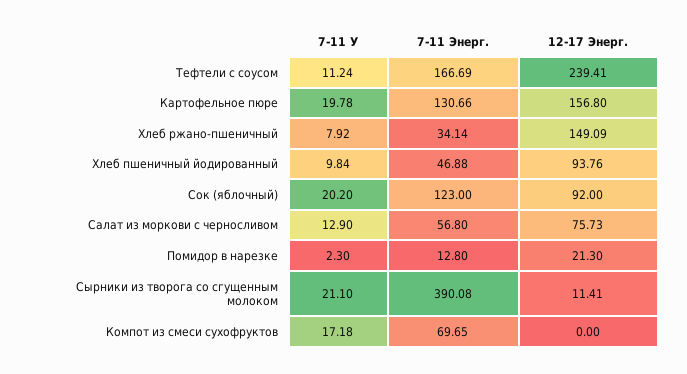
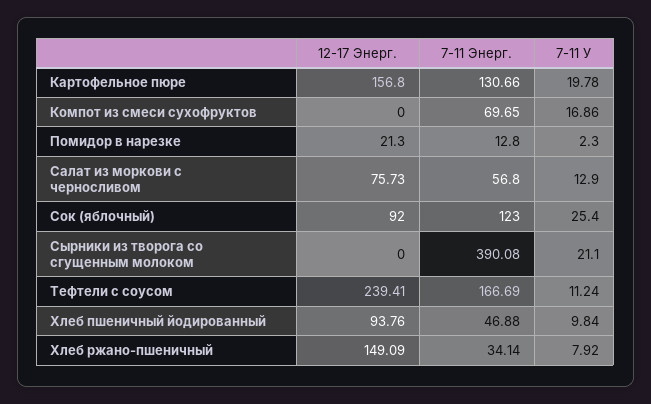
  {
    "7-11 У": {
      "Тефтели с соусом": 11.24,
      "Картофельное пюре": 19.78,
      "Хлеб ржано-пшеничный": 7.92,
      "Хлеб пшеничный йодированный": 9.84,
-     "Сок (яблочный)": 20.2,
+     "Сок (яблочный)": 25.4,
      "Салат из моркови с черносливом": 12.9,
      "Помидор в нарезке": 2.3,
      "Сырники из творога со сгущенным молоком": 21.1,
-     "Компот из смеси сухофруктов": 17.18
+     "Компот из смеси сухофруктов": 16.86
    },
    "7-11 Энерг.": {
      "Тефтели с соусом": 166.69,
      "Картофельное пюре": 130.66,
      "Хлеб ржано-пшеничный": 34.14,
      "Хлеб пшеничный йодированный": 46.88,
      "Сок (яблочный)": 123,
      "Салат из моркови с черносливом": 56.8,
      "Помидор в нарезке": 12.8,
      "Сырники из творога со сгущенным молоком": 390.08,
      "Компот из смеси сухофруктов": 69.65
    },
    "12-17 Энерг.": {
      "Тефтели с соусом": 239.41,
      "Картофельное пюре": 156.8,
      "Хлеб ржано-пшеничный": 149.09,
      "Хлеб пшеничный йодированный": 93.76,
      "Сок (яблочный)": 92,
      "Салат из моркови с черносливом": 75.73,
      "Помидор в нарезке": 21.3,
-     "Сырники из творога со сгущенным молоком": 11.41,
+     "Сырники из творога со сгущенным молоком": 0,
      "Компот из смеси сухофруктов": 0
    }
  }

